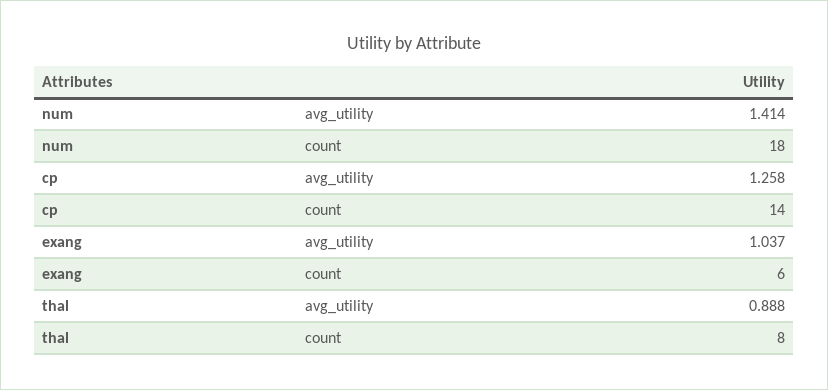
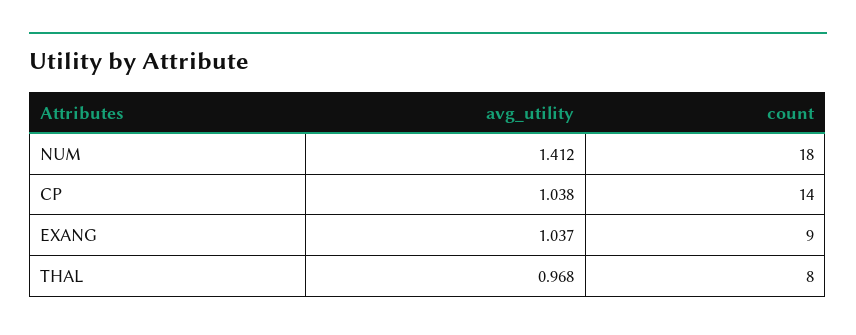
  {
    "num": {
-     "avg_utility": 1.414,
+     "avg_utility": 1.412,
      "count": 18
    },
    "cp": {
-     "avg_utility": 1.258,
+     "avg_utility": 1.038,
      "count": 14
    },
    "exang": {
      "avg_utility": 1.037,
-     "count": 6
+     "count": 9
    },
    "thal": {
-     "avg_utility": 0.888,
+     "avg_utility": 0.968,
      "count": 8
    }
  }

